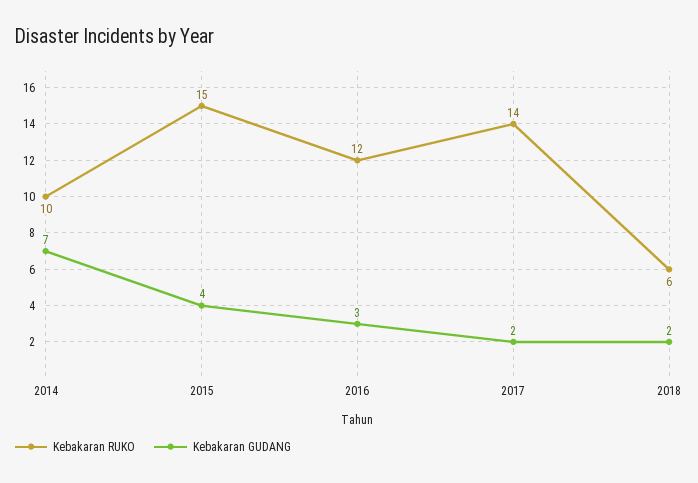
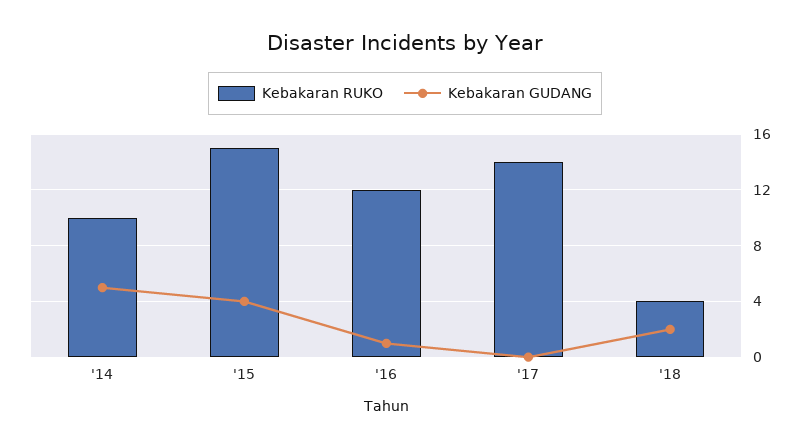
  {
    "Kebakaran RUKO": {
      "2014": 10,
      "2015": 15,
      "2016": 12,
      "2017": 14,
-     "2018": 6
+     "2018": 4
    },
    "Kebakaran GUDANG": {
-     "2014": 7,
+     "2014": 5,
      "2015": 4,
-     "2016": 3,
+     "2016": 1,
-     "2017": 2,
+     "2017": 0,
      "2018": 2
    }
  }

